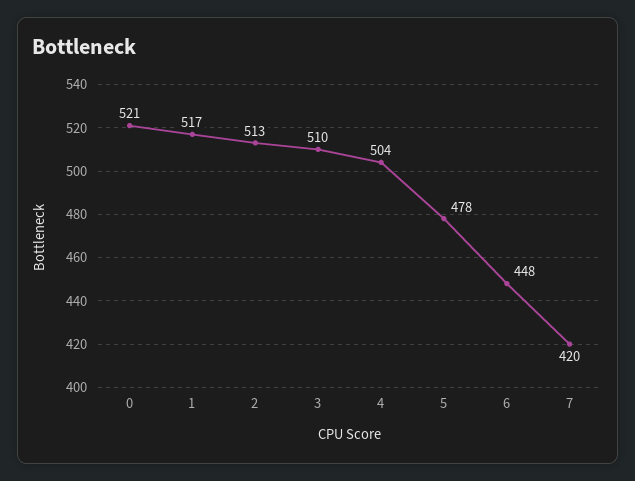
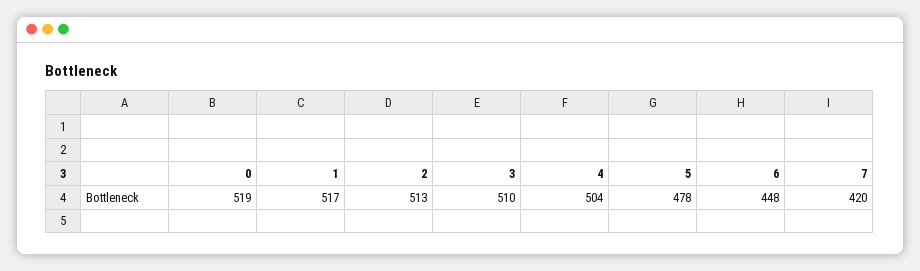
  {
-   "0": 521,
+   "0": 519,
    "1": 517,
    "2": 513,
    "3": 510,
    "4": 504,
    "5": 478,
    "6": 448,
    "7": 420
  }

